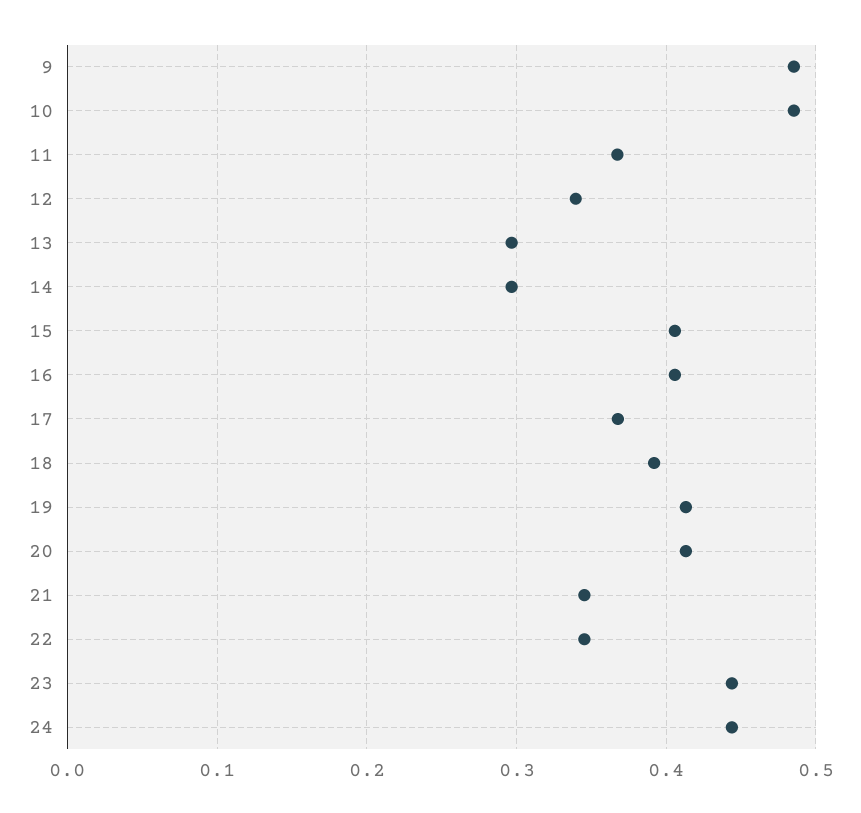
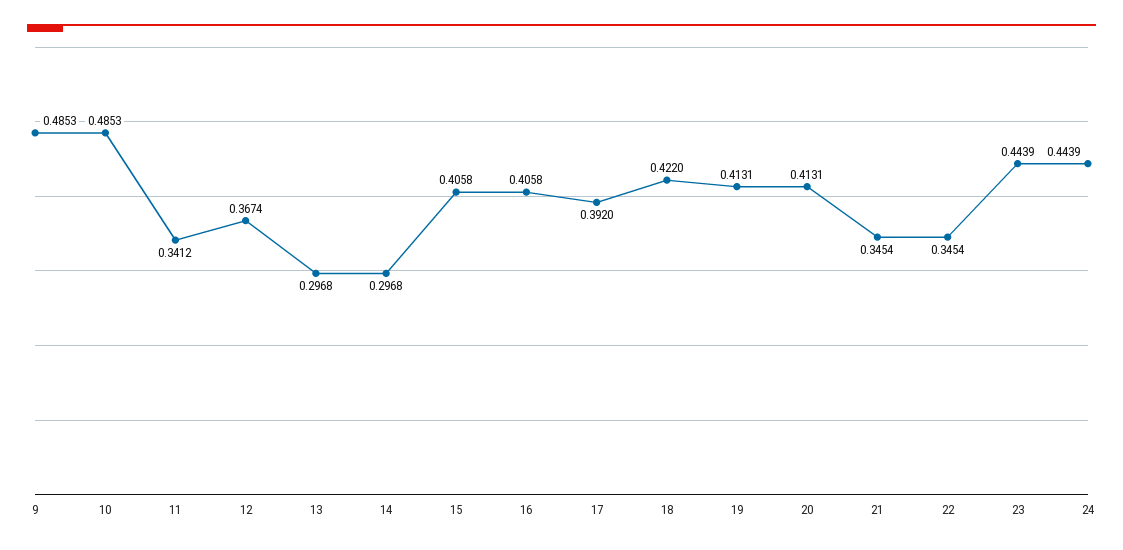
  {
    "9": 0.4853,
    "10": 0.4853,
-   "11": 0.37,
+   "11": 0.3412,
-   "12": 0.34,
+   "12": 0.3674,
    "13": 0.2968,
    "14": 0.2968,
    "15": 0.4058,
    "16": 0.4058,
-   "17": 0.37,
+   "17": 0.392,
-   "18": 0.39,
+   "18": 0.422,
    "19": 0.4131,
    "20": 0.4131,
    "21": 0.3454,
    "22": 0.3454,
    "23": 0.4439,
    "24": 0.4439
  }

